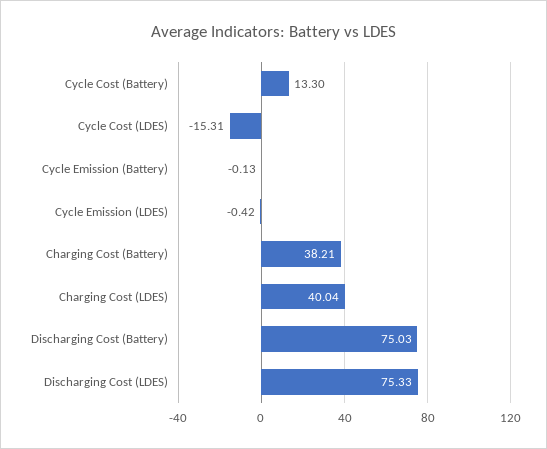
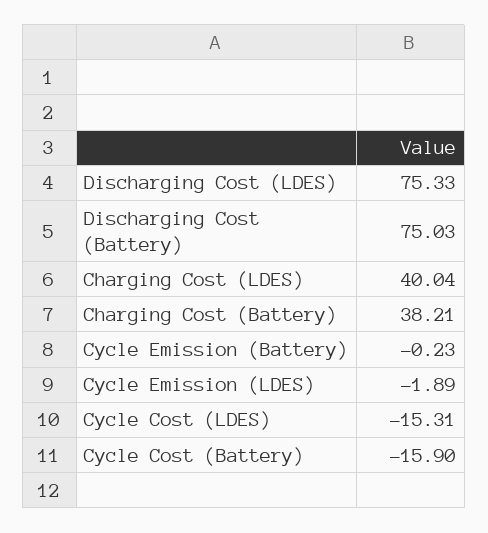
  {
-   "Cycle Cost (Battery)": 13.3,
+   "Cycle Cost (Battery)": -15.9,
    "Cycle Cost (LDES)": -15.31,
-   "Cycle Emission (Battery)": -0.13,
+   "Cycle Emission (Battery)": -0.23,
-   "Cycle Emission (LDES)": -0.42,
+   "Cycle Emission (LDES)": -1.89,
    "Charging Cost (Battery)": 38.21,
    "Charging Cost (LDES)": 40.04,
    "Discharging Cost (Battery)": 75.03,
    "Discharging Cost (LDES)": 75.33
  }

